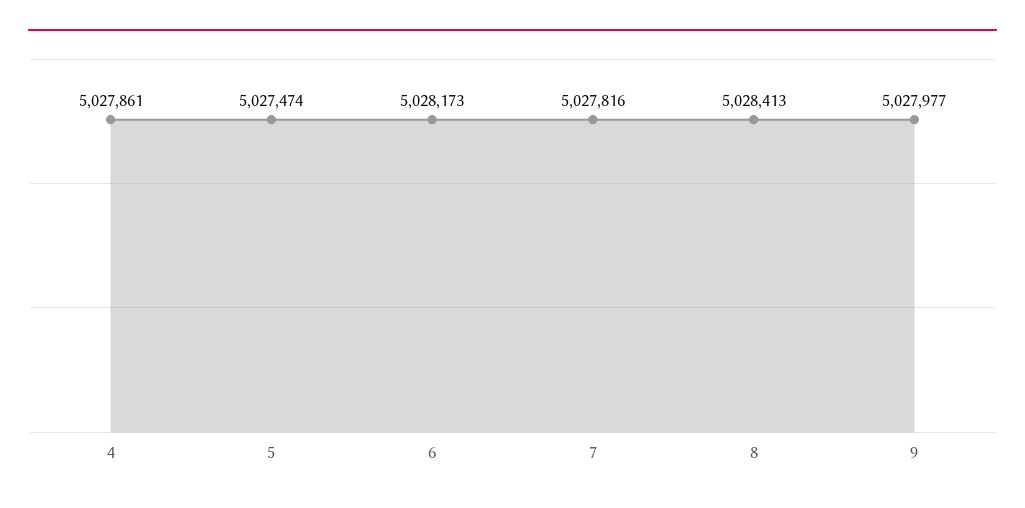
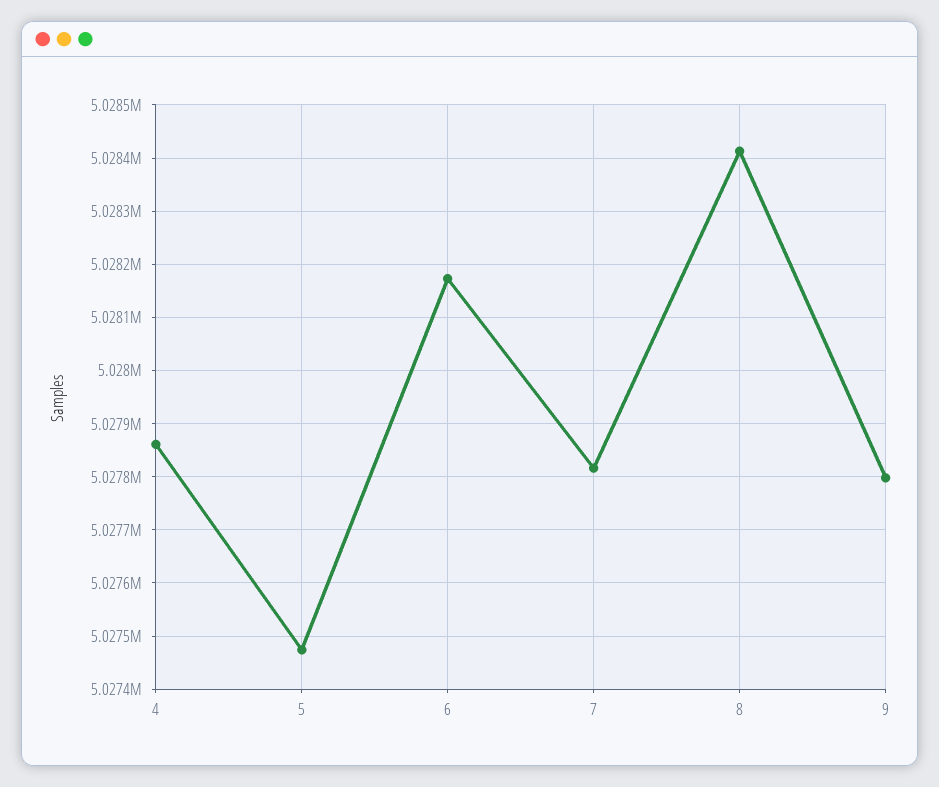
  {
    "4": 5027861,
    "5": 5027474,
    "6": 5028173,
    "7": 5027816,
    "8": 5028413,
-   "9": 5027977
+   "9": 5027800
  }

